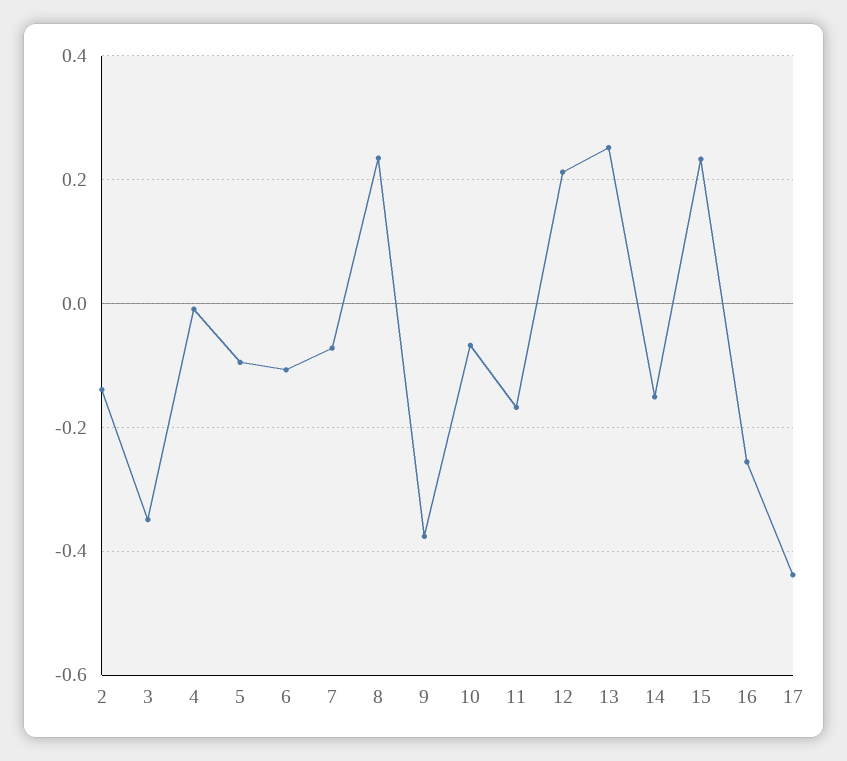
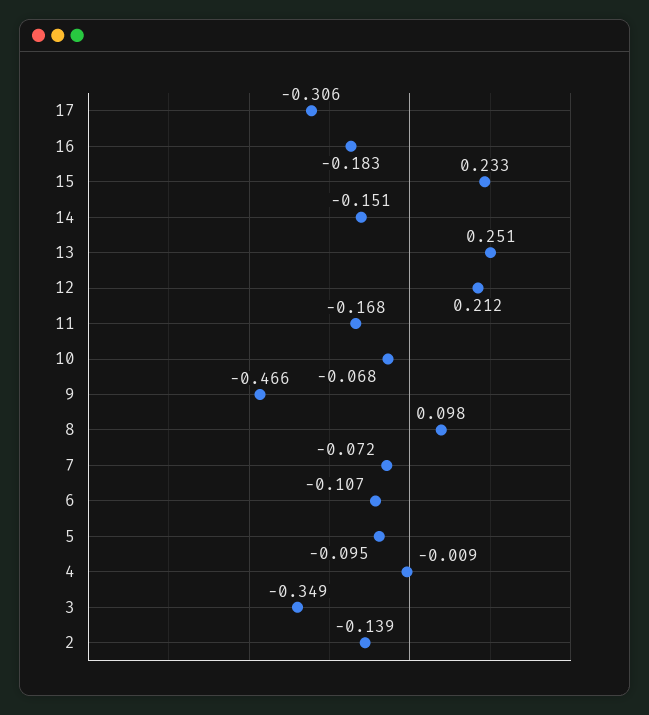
  {
    "2": -0.139,
    "3": -0.349,
    "4": -0.009,
    "5": -0.095,
    "6": -0.107,
    "7": -0.072,
-   "8": 0.24,
+   "8": 0.098,
-   "9": -0.38,
+   "9": -0.466,
    "10": -0.068,
    "11": -0.168,
    "12": 0.212,
    "13": 0.251,
    "14": -0.151,
    "15": 0.233,
-   "16": -0.26,
+   "16": -0.183,
-   "17": -0.44
+   "17": -0.306
  }

